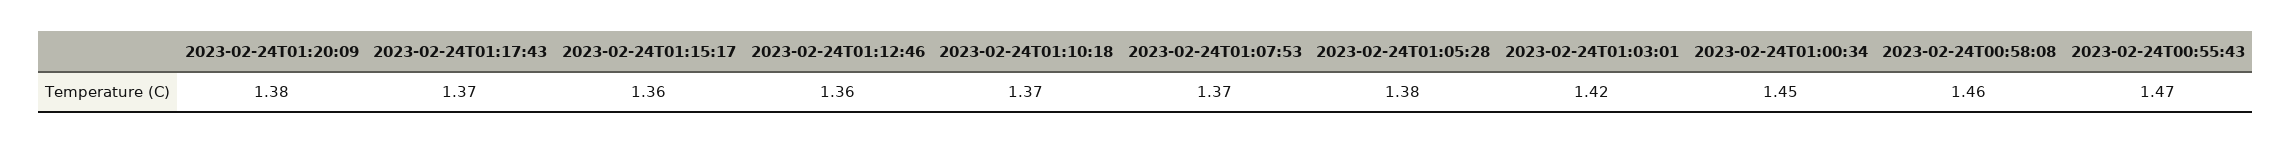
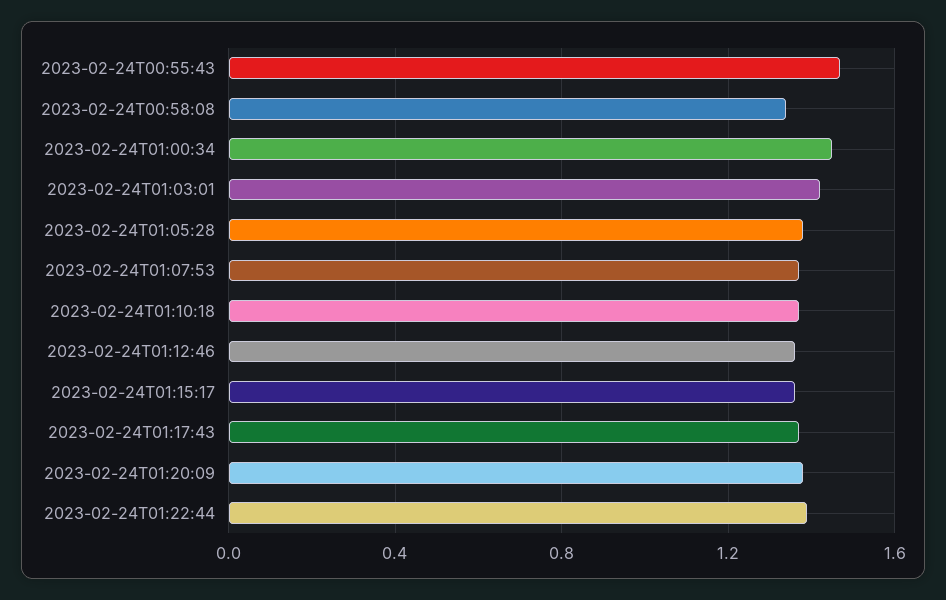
  {
    "2023-02-24T01:20:09": 1.38,
    "2023-02-24T01:17:43": 1.37,
    "2023-02-24T01:15:17": 1.36,
    "2023-02-24T01:12:46": 1.36,
    "2023-02-24T01:10:18": 1.37,
    "2023-02-24T01:07:53": 1.37,
    "2023-02-24T01:05:28": 1.38,
    "2023-02-24T01:03:01": 1.42,
    "2023-02-24T01:00:34": 1.45,
-   "2023-02-24T00:58:08": 1.46,
+   "2023-02-24T00:58:08": 1.35,
-   "2023-02-24T00:55:43": 1.47
+   "2023-02-24T00:55:43": 1.47,
+   "2023-02-24T01:22:44": 1.4
  }

